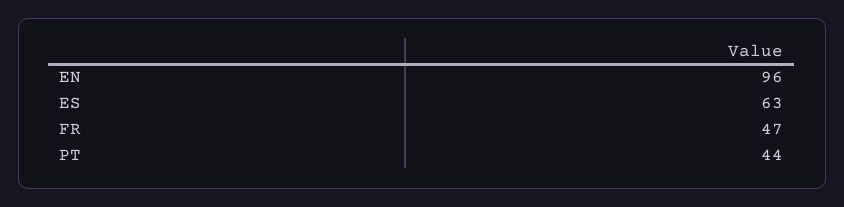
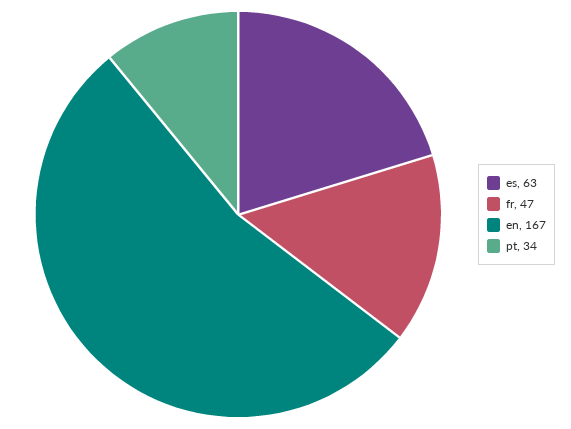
  {
-   "EN": 96,
+   "EN": 167,
    "ES": 63,
    "FR": 47,
-   "PT": 44
+   "PT": 34
  }

